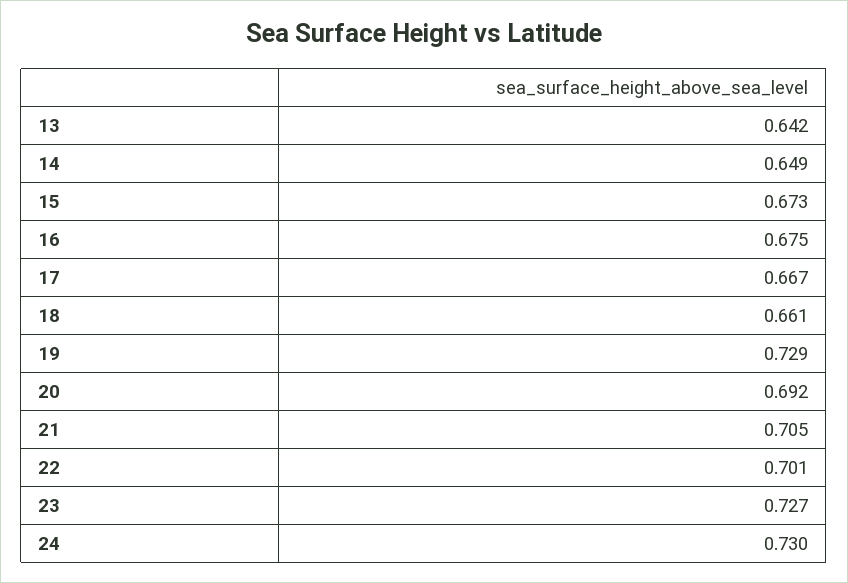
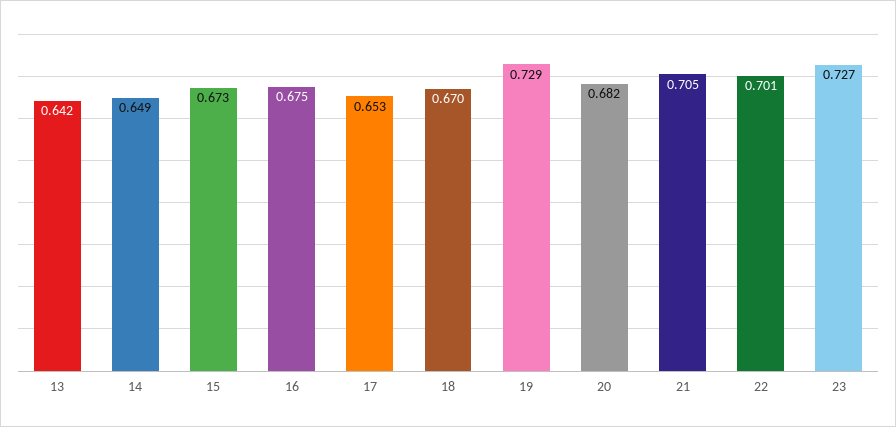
  {
    "13": 0.642,
    "14": 0.649,
    "15": 0.673,
    "16": 0.675,
-   "17": 0.667,
+   "17": 0.653,
-   "18": 0.661,
+   "18": 0.67,
    "19": 0.729,
-   "20": 0.692,
+   "20": 0.682,
    "21": 0.705,
    "22": 0.701,
-   "23": 0.727,
+   "23": 0.727
-   "24": 0.73
  }

